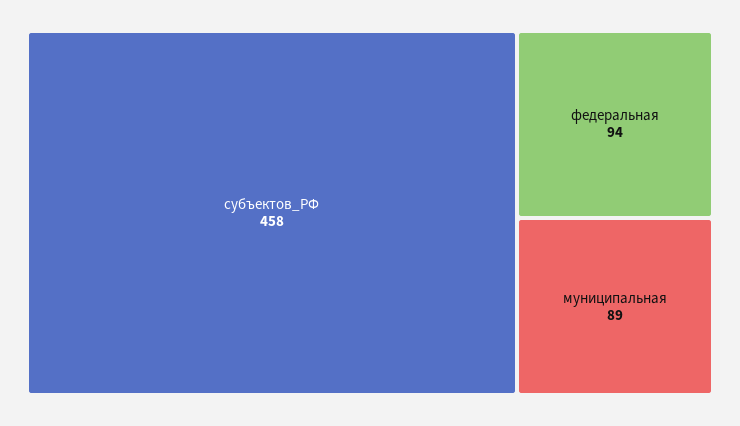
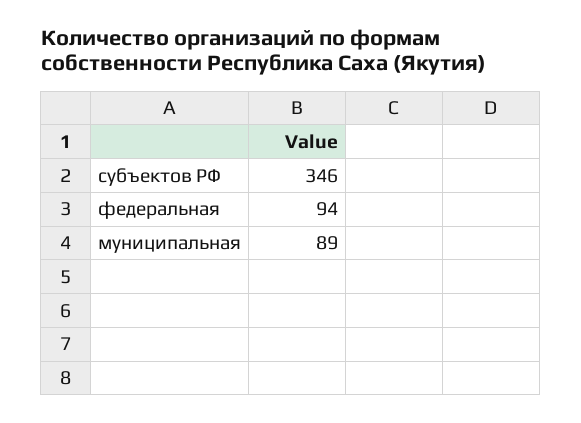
  {
-   "субъектов_РФ": 458,
+   "субъектов_РФ": 346,
    "федеральная": 94,
    "муниципальная": 89
  }

